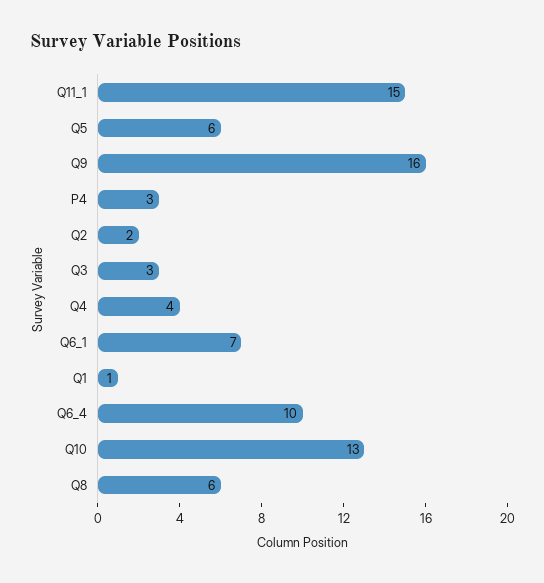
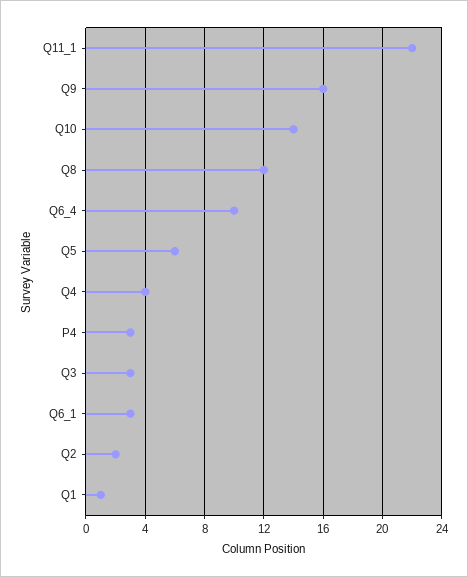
  {
-   "Q11_1": 15,
+   "Q11_1": 22,
    "Q5": 6,
    "Q9": 16,
    "P4": 3,
    "Q2": 2,
    "Q3": 3,
    "Q4": 4,
-   "Q6_1": 7,
+   "Q6_1": 3,
    "Q1": 1,
    "Q6_4": 10,
-   "Q10": 13,
+   "Q10": 14,
-   "Q8": 6
+   "Q8": 12
  }

